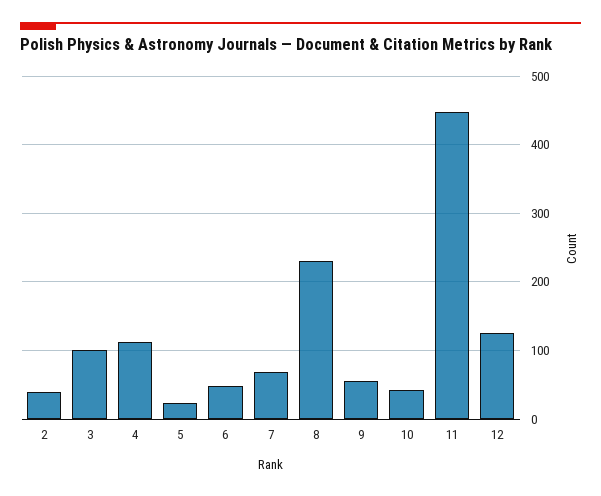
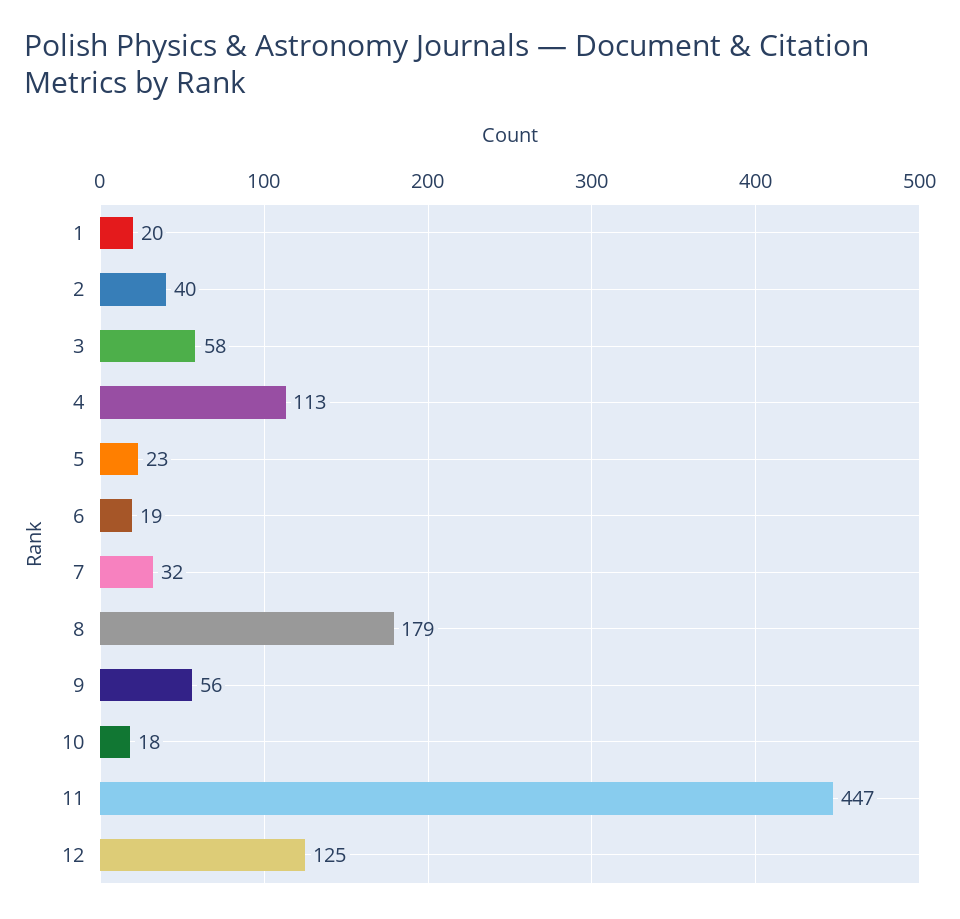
  {
    "2": 40,
-   "3": 100,
+   "3": 58,
    "4": 113,
    "5": 23,
-   "6": 50,
+   "6": 19,
-   "7": 70,
+   "7": 32,
-   "8": 230,
+   "8": 179,
    "9": 56,
-   "10": 40,
+   "10": 18,
    "11": 447,
-   "12": 125
+   "12": 125,
+   "1": 20
  }

